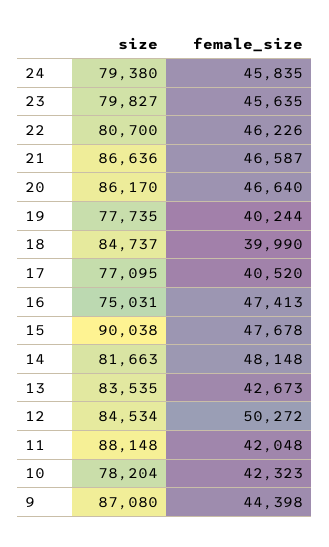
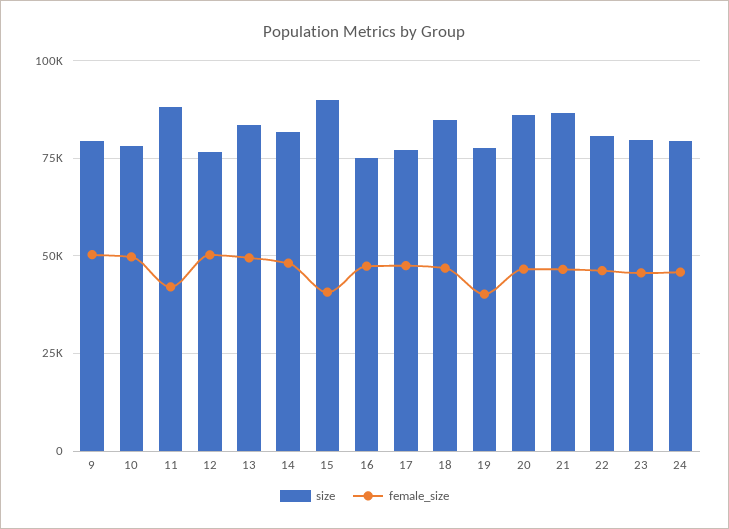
  {
    "size": {
      "24": 79380,
      "23": 79827,
      "22": 80700,
      "21": 86636,
      "20": 86170,
      "19": 77735,
      "18": 84737,
      "17": 77095,
      "16": 75031,
      "15": 90038,
      "14": 81663,
      "13": 83535,
-     "12": 84534,
+     "12": 77500,
      "11": 88148,
      "10": 78204,
-     "9": 87080
+     "9": 80000
    },
    "female_size": {
      "24": 45835,
      "23": 45635,
      "22": 46226,
      "21": 46587,
      "20": 46640,
      "19": 40244,
-     "18": 39990,
+     "18": 47500,
-     "17": 40520,
+     "17": 47500,
      "16": 47413,
-     "15": 47678,
+     "15": 40000,
      "14": 48148,
-     "13": 42673,
+     "13": 50000,
      "12": 50272,
      "11": 42048,
-     "10": 42323,
+     "10": 50000,
-     "9": 44398
+     "9": 50000
    }
  }

